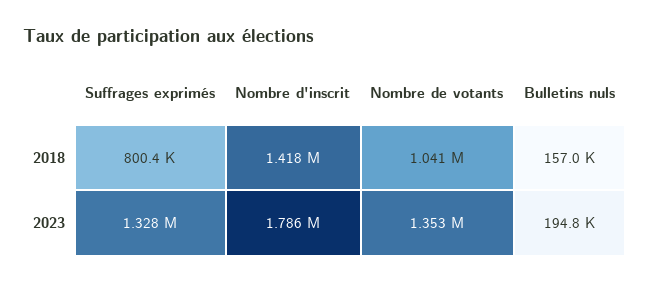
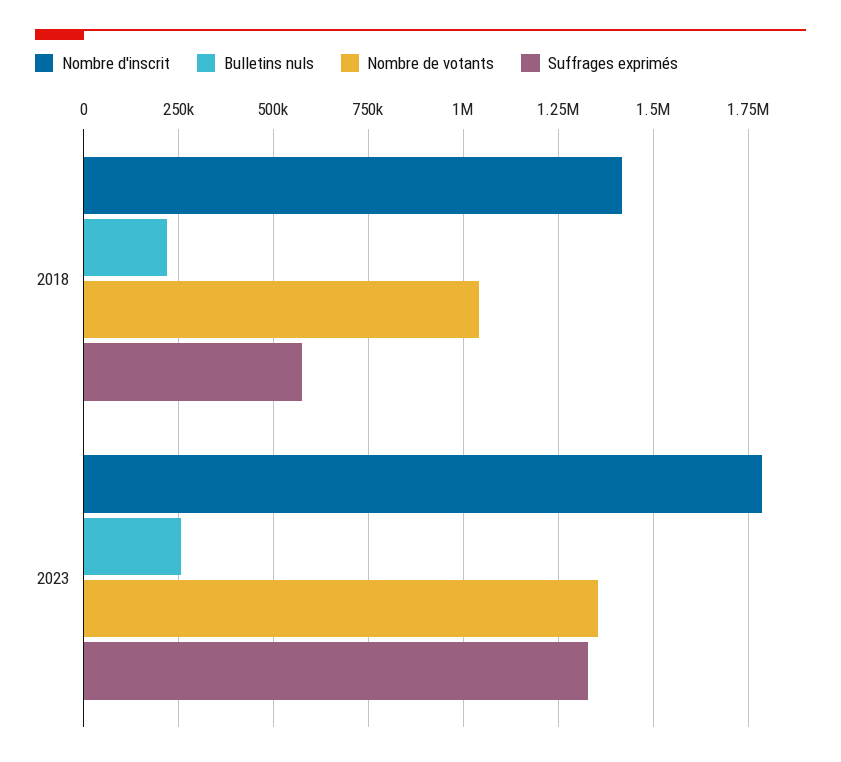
  {
    "Suffrages exprimés": {
-     "2018": 800400,
+     "2018": 575000,
      "2023": 1328000
    },
    "Nombre d'inscrit": {
      "2018": 1418000,
      "2023": 1786000
    },
    "Nombre de votants": {
      "2018": 1041000,
      "2023": 1353000
    },
    "Bulletins nuls": {
-     "2018": 157000,
+     "2018": 225000,
-     "2023": 194800
+     "2023": 250000
    }
  }

